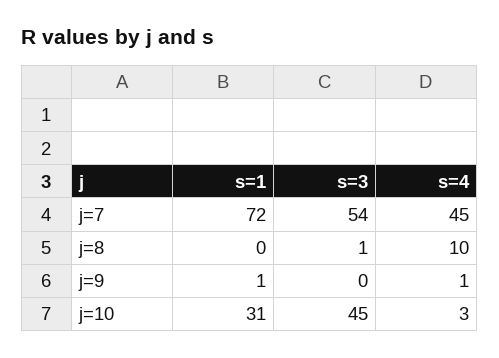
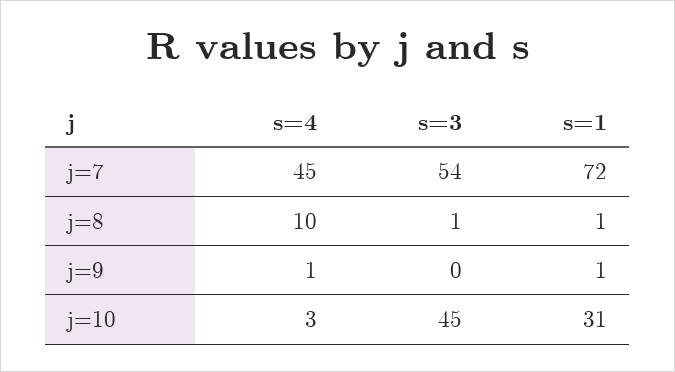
  {
    "s=1": {
      "j=7": 72,
-     "j=8": 0,
+     "j=8": 1,
      "j=9": 1,
      "j=10": 31
    },
    "s=3": {
      "j=7": 54,
      "j=8": 1,
      "j=9": 0,
      "j=10": 45
    },
    "s=4": {
      "j=7": 45,
      "j=8": 10,
      "j=9": 1,
      "j=10": 3
    }
  }

